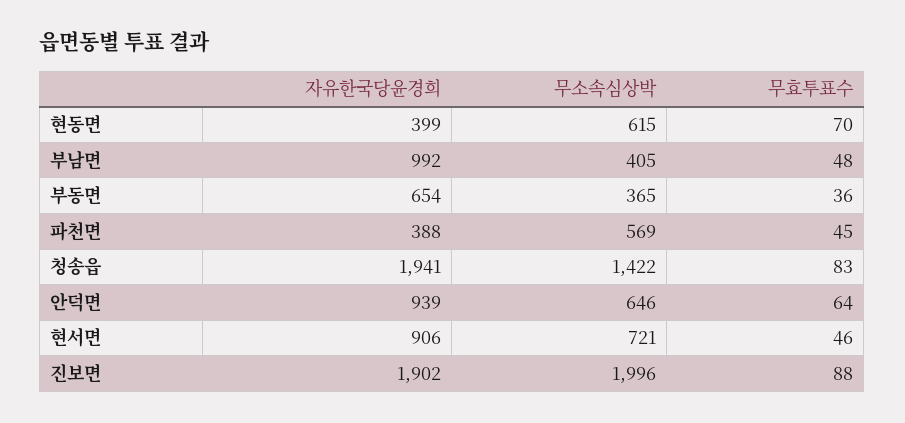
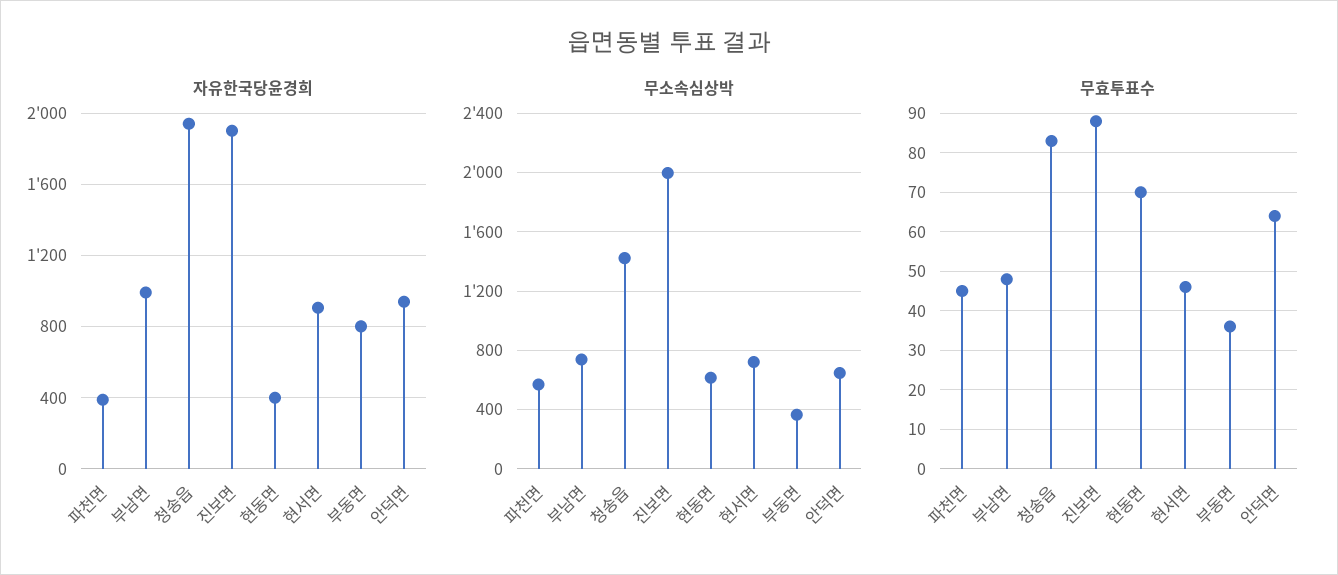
  {
    "자유한국당윤경희": {
      "현동면": 399,
      "부남면": 992,
-     "부동면": 654,
+     "부동면": 800,
      "파천면": 388,
      "청송읍": 1941,
      "안덕면": 939,
      "현서면": 906,
      "진보면": 1902
    },
    "무소속심상박": {
      "현동면": 615,
-     "부남면": 405,
+     "부남면": 750,
      "부동면": 365,
      "파천면": 569,
      "청송읍": 1422,
      "안덕면": 646,
      "현서면": 721,
      "진보면": 1996
    },
    "무효투표수": {
      "현동면": 70,
      "부남면": 48,
      "부동면": 36,
      "파천면": 45,
      "청송읍": 83,
      "안덕면": 64,
      "현서면": 46,
      "진보면": 88
    }
  }

